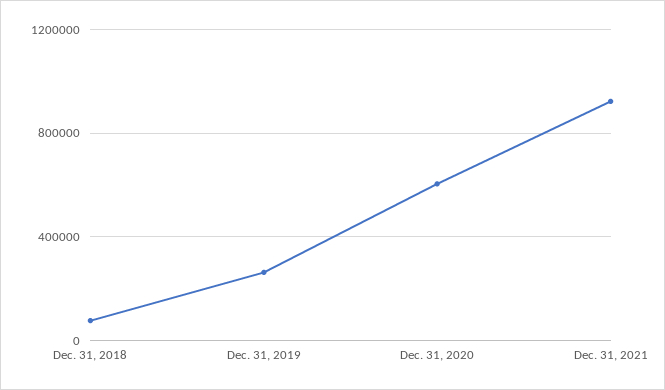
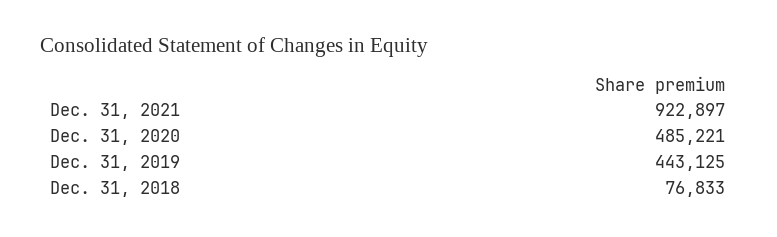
  {
    "Dec. 31, 2018": 76833,
-   "Dec. 31, 2019": 250000,
+   "Dec. 31, 2019": 443125,
-   "Dec. 31, 2020": 600000,
+   "Dec. 31, 2020": 485221,
    "Dec. 31, 2021": 922897
  }

